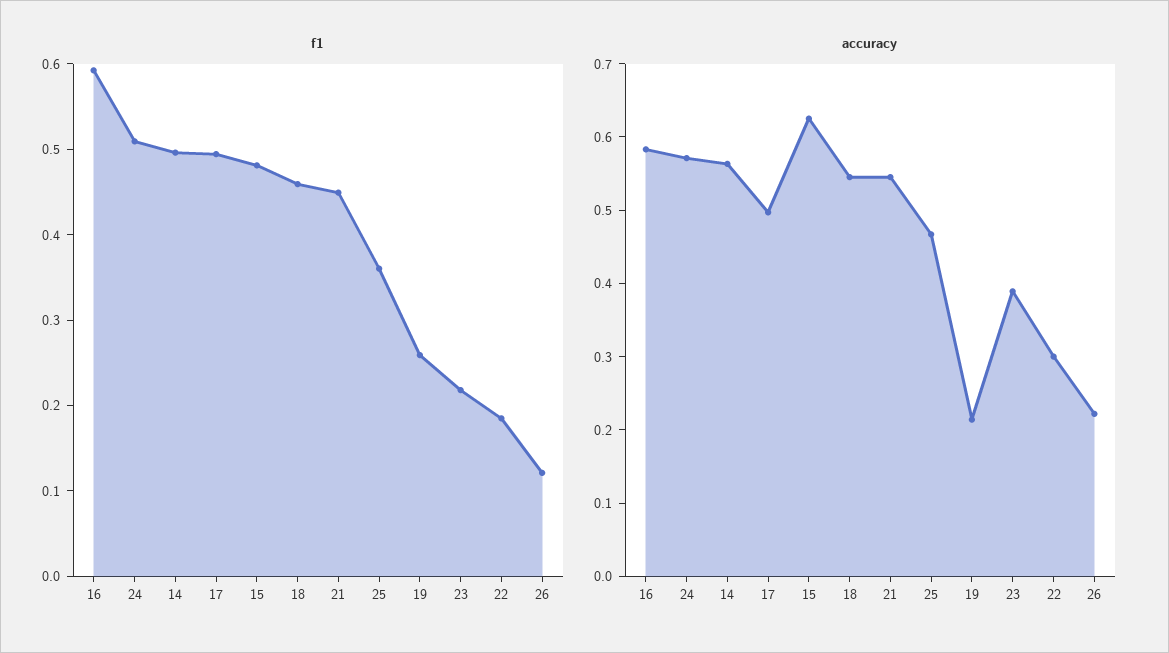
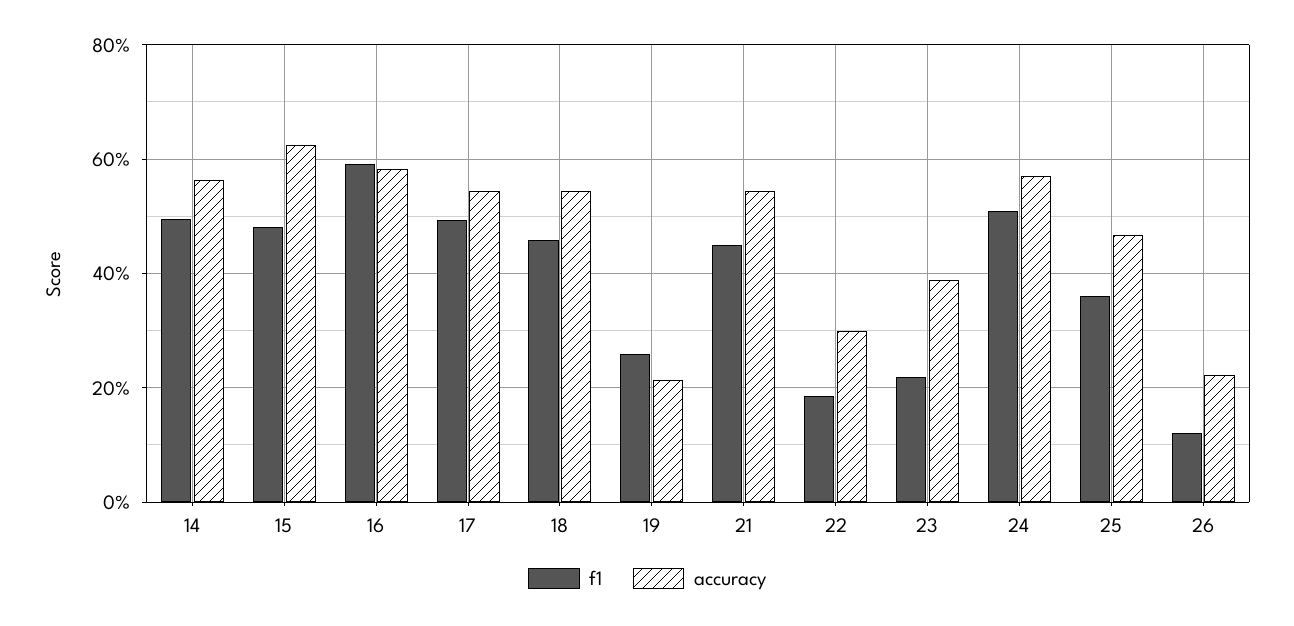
  {
    "f1": {
      "16": 0.6,
      "24": 0.5,
      "14": 0.5,
      "17": 0.5,
      "15": 0.48,
      "18": 0.46,
      "21": 0.44,
      "25": 0.36,
      "19": 0.26,
      "23": 0.22,
      "22": 0.18,
      "26": 0.12
    },
    "accuracy": {
      "16": 0.58,
      "24": 0.58,
      "14": 0.56,
-     "17": 0.5,
+     "17": 0.54,
      "15": 0.62,
      "18": 0.54,
      "21": 0.54,
      "25": 0.46,
      "19": 0.22,
      "23": 0.38,
      "22": 0.3,
      "26": 0.22
    }
  }

